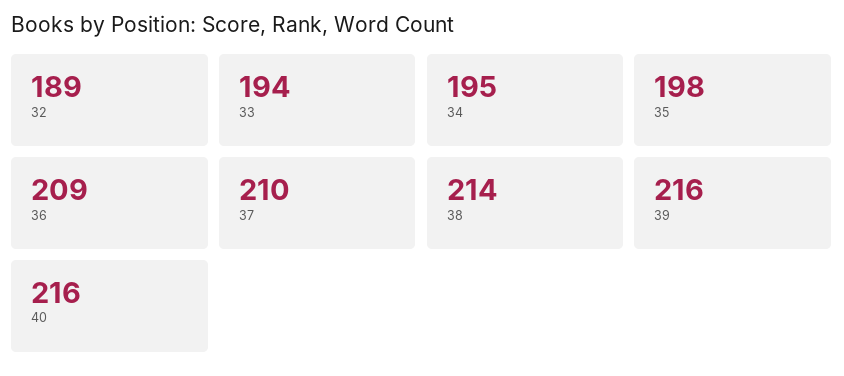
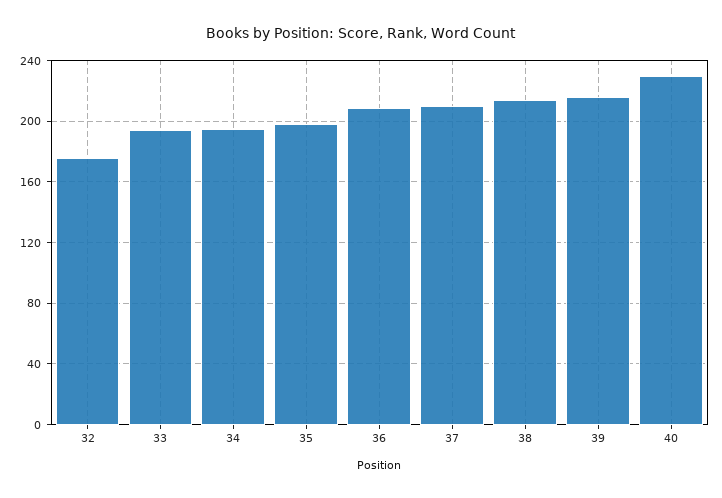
  {
-   "32": 189,
+   "32": 175,
    "33": 194,
    "34": 195,
    "35": 198,
    "36": 209,
    "37": 210,
    "38": 214,
    "39": 216,
-   "40": 216
+   "40": 230
  }

